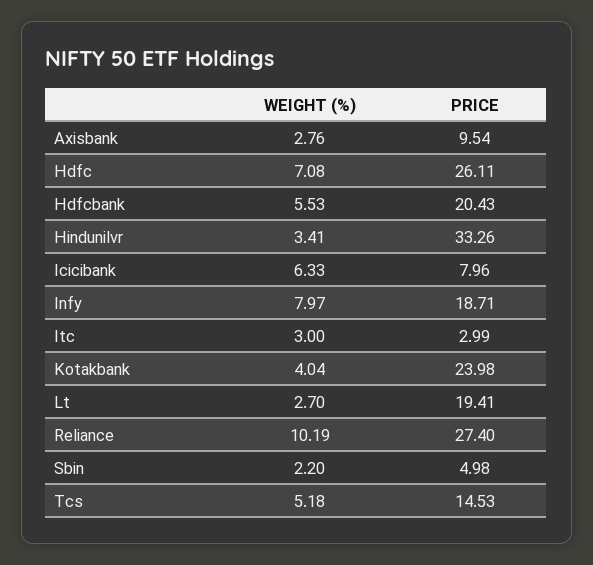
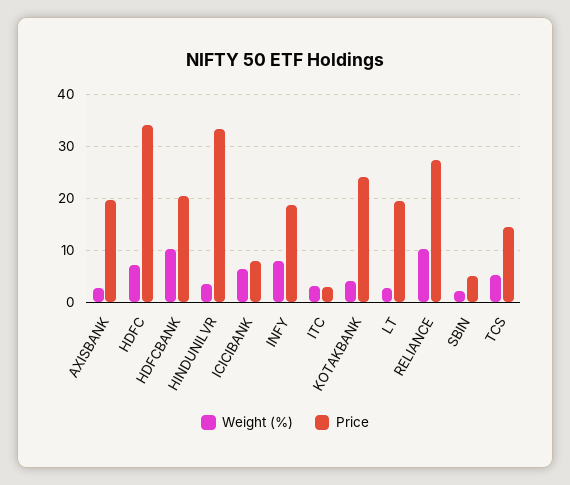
  {
    "WEIGHT (%)": {
      "Axisbank": 2.76,
      "Hdfc": 7.08,
-     "Hdfcbank": 5.53,
+     "Hdfcbank": 10,
      "Hindunilvr": 3.41,
      "Icicibank": 6.33,
      "Infy": 7.97,
      "Itc": 3,
      "Kotakbank": 4.04,
      "Lt": 2.7,
      "Reliance": 10.19,
      "Sbin": 2.2,
      "Tcs": 5.18
    },
    "PRICE": {
-     "Axisbank": 9.54,
+     "Axisbank": 20,
-     "Hdfc": 26.11,
+     "Hdfc": 34,
      "Hdfcbank": 20.43,
      "Hindunilvr": 33.26,
      "Icicibank": 7.96,
      "Infy": 18.71,
      "Itc": 2.99,
      "Kotakbank": 23.98,
      "Lt": 19.41,
      "Reliance": 27.4,
      "Sbin": 4.98,
      "Tcs": 14.53
    }
  }

